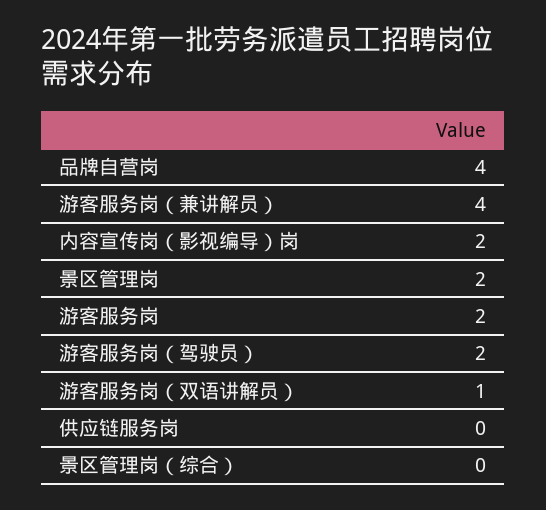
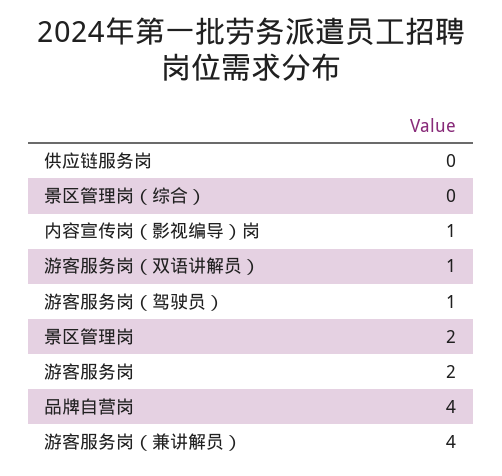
  {
    "品牌自营岗": 4,
    "游客服务岗（兼讲解员）": 4,
-   "内容宣传岗（影视编导）岗": 2,
+   "内容宣传岗（影视编导）岗": 1,
    "景区管理岗": 2,
    "游客服务岗": 2,
-   "游客服务岗（驾驶员）": 2,
+   "游客服务岗（驾驶员）": 1,
    "游客服务岗（双语讲解员）": 1,
    "供应链服务岗": 0,
    "景区管理岗（综合）": 0
  }

